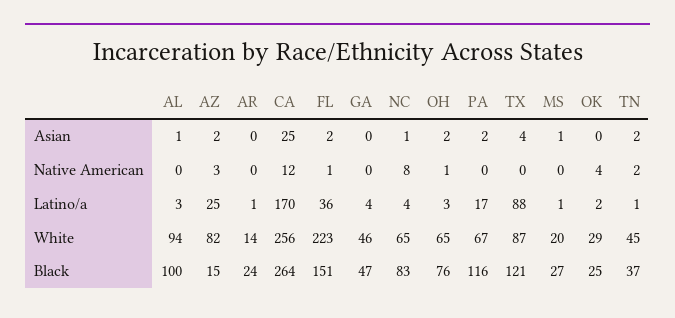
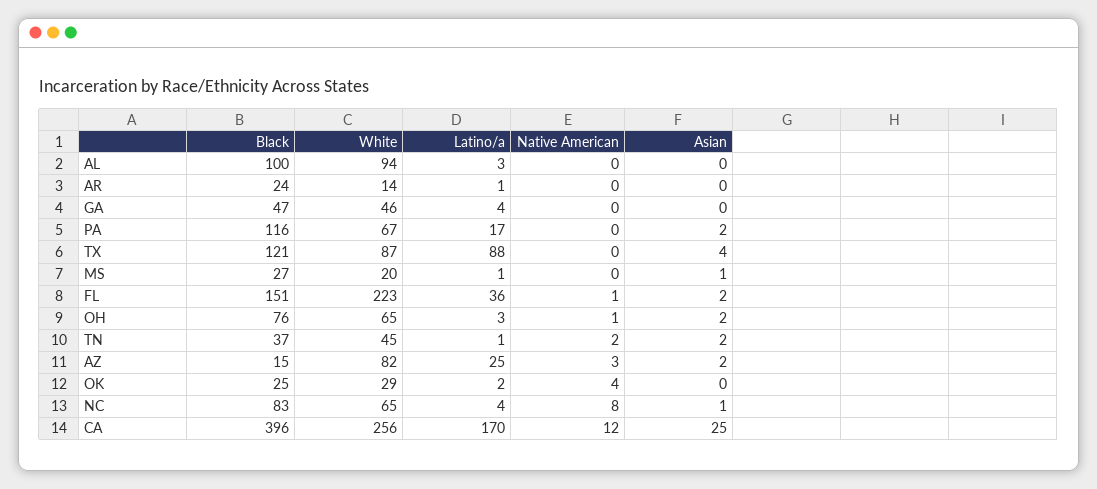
  {
    "AL": {
-     "Asian": 1,
+     "Asian": 0,
      "Native American": 0,
      "Latino/a": 3,
      "White": 94,
      "Black": 100
    },
    "AZ": {
      "Asian": 2,
      "Native American": 3,
      "Latino/a": 25,
      "White": 82,
      "Black": 15
    },
    "AR": {
      "Asian": 0,
      "Native American": 0,
      "Latino/a": 1,
      "White": 14,
      "Black": 24
    },
    "CA": {
      "Asian": 25,
      "Native American": 12,
      "Latino/a": 170,
      "White": 256,
-     "Black": 264
+     "Black": 396
    },
    "FL": {
      "Asian": 2,
      "Native American": 1,
      "Latino/a": 36,
      "White": 223,
      "Black": 151
    },
    "GA": {
      "Asian": 0,
      "Native American": 0,
      "Latino/a": 4,
      "White": 46,
      "Black": 47
    },
    "NC": {
      "Asian": 1,
      "Native American": 8,
      "Latino/a": 4,
      "White": 65,
      "Black": 83
    },
    "OH": {
      "Asian": 2,
      "Native American": 1,
      "Latino/a": 3,
      "White": 65,
      "Black": 76
    },
    "PA": {
      "Asian": 2,
      "Native American": 0,
      "Latino/a": 17,
      "White": 67,
      "Black": 116
    },
    "TX": {
      "Asian": 4,
      "Native American": 0,
      "Latino/a": 88,
      "White": 87,
      "Black": 121
    },
    "MS": {
      "Asian": 1,
      "Native American": 0,
      "Latino/a": 1,
      "White": 20,
      "Black": 27
    },
    "OK": {
      "Asian": 0,
      "Native American": 4,
      "Latino/a": 2,
      "White": 29,
      "Black": 25
    },
    "TN": {
      "Asian": 2,
      "Native American": 2,
      "Latino/a": 1,
      "White": 45,
      "Black": 37
    }
  }

